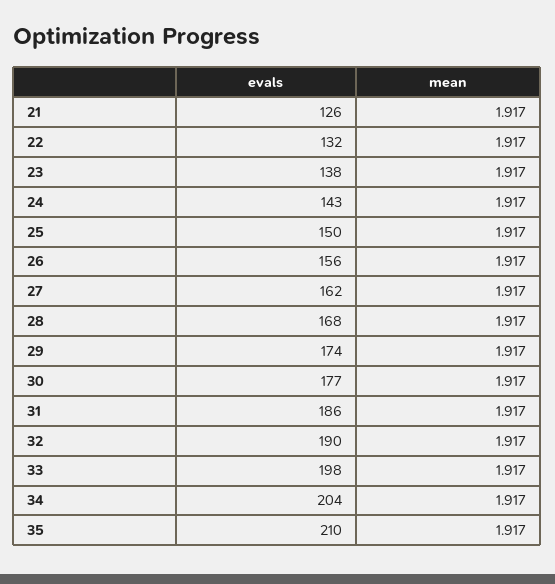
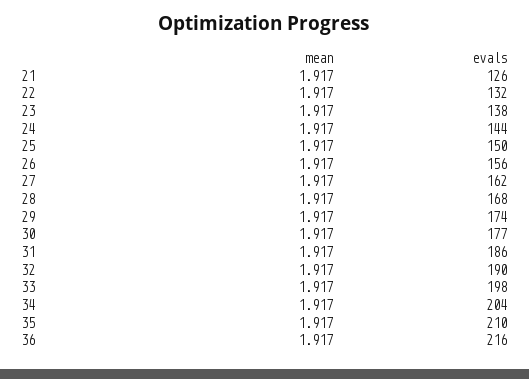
  {
    "evals": {
      "21": 126,
      "22": 132,
      "23": 138,
-     "24": 143,
+     "24": 144,
      "25": 150,
      "26": 156,
      "27": 162,
      "28": 168,
      "29": 174,
      "30": 177,
      "31": 186,
      "32": 190,
      "33": 198,
      "34": 204,
-     "35": 210
+     "35": 210,
+     "36": 216
    },
    "mean": {
      "21": 1.917,
      "22": 1.917,
      "23": 1.917,
      "24": 1.917,
      "25": 1.917,
      "26": 1.917,
      "27": 1.917,
      "28": 1.917,
      "29": 1.917,
      "30": 1.917,
      "31": 1.917,
      "32": 1.917,
      "33": 1.917,
      "34": 1.917,
-     "35": 1.917
+     "35": 1.917,
+     "36": 1.917
    }
  }

